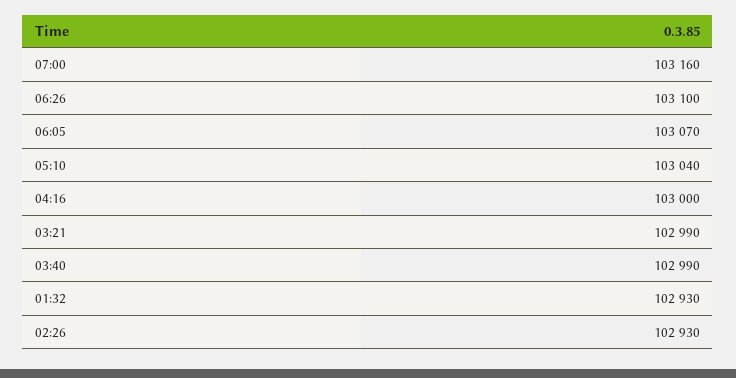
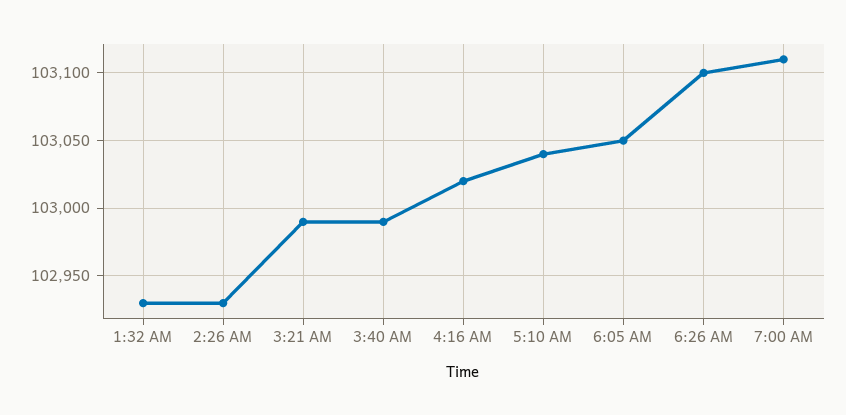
  {
-   "07:00": 103160,
+   "07:00": 103110,
    "06:26": 103100,
-   "06:05": 103070,
+   "06:05": 103050,
    "05:10": 103040,
-   "04:16": 103000,
+   "04:16": 103020,
    "03:21": 102990,
    "03:40": 102990,
    "01:32": 102930,
    "02:26": 102930
  }

